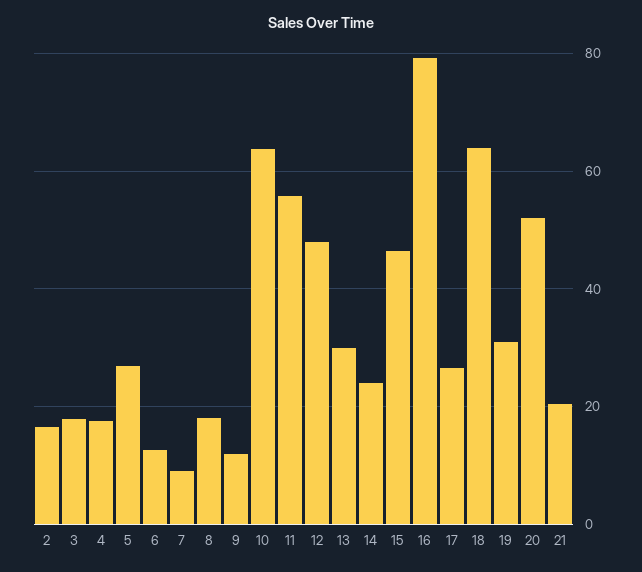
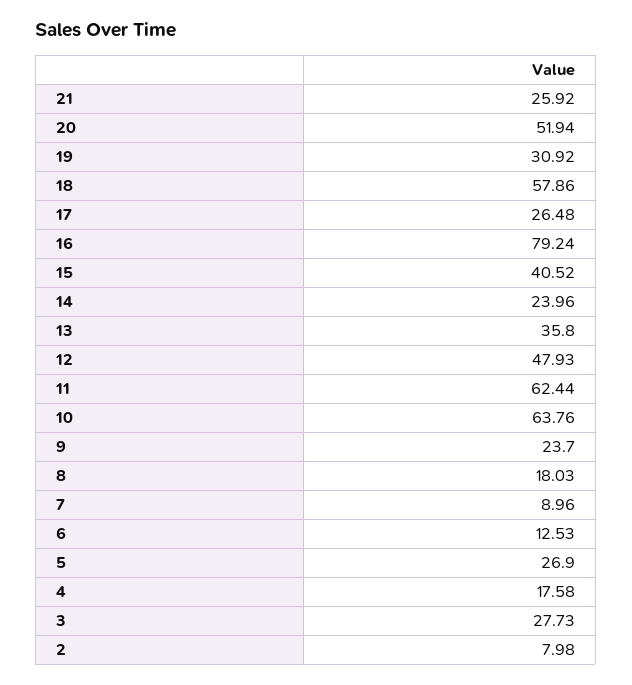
  {
-   "2": 16,
+   "2": 7.98,
-   "3": 18,
+   "3": 27.73,
    "4": 17.58,
    "5": 26.9,
    "6": 12.53,
    "7": 8.96,
    "8": 18.03,
-   "9": 12,
+   "9": 23.7,
    "10": 63.76,
-   "11": 56,
+   "11": 62.44,
    "12": 47.93,
-   "13": 30,
+   "13": 35.8,
    "14": 23.96,
-   "15": 46,
+   "15": 40.52,
    "16": 79.24,
    "17": 26.48,
-   "18": 64,
+   "18": 57.86,
    "19": 30.92,
    "20": 51.94,
-   "21": 20
+   "21": 25.92
  }

